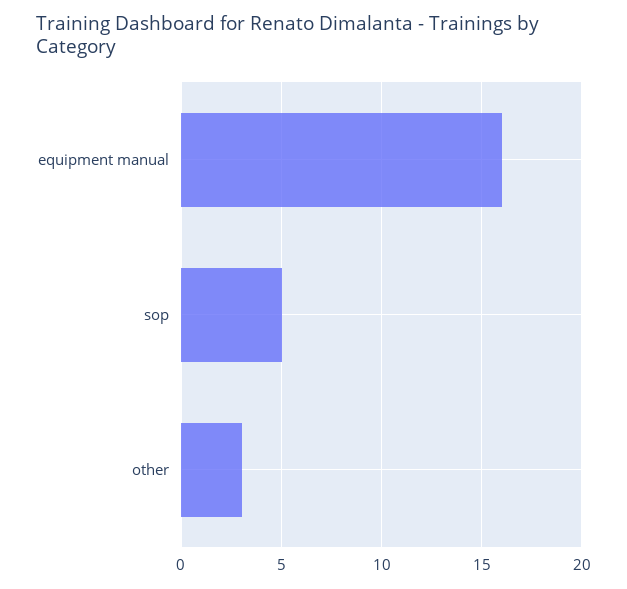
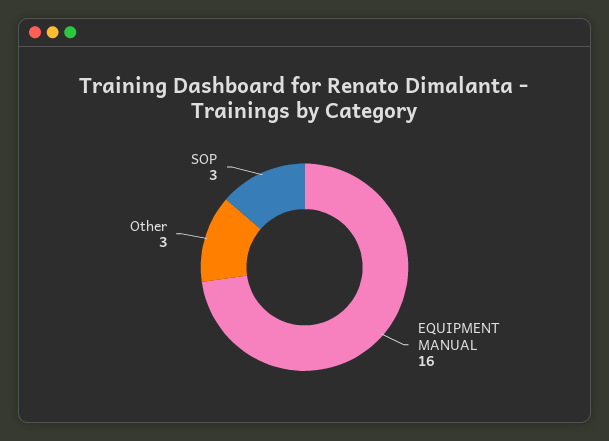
  {
    "equipment manual": 16,
-   "sop": 5,
+   "sop": 3,
    "other": 3
  }

